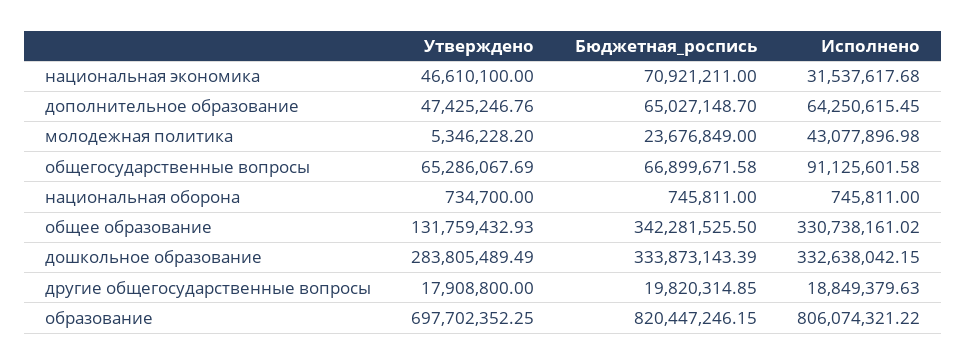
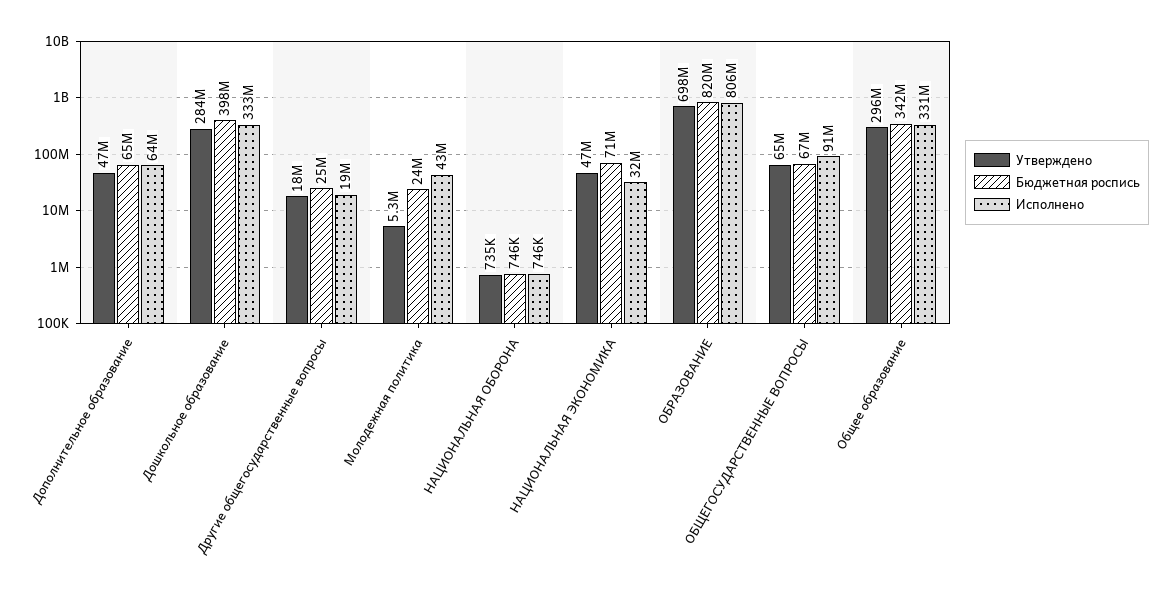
  {
    "Утверждено": {
      "национальная экономика": 46610100,
      "дополнительное образование": 47425246.76,
      "молодежная политика": 5346228.2,
      "общегосударственные вопросы": 65286067.69,
      "национальная оборона": 734700,
-     "общее образование": 131759432.93,
+     "общее образование": 296000000,
      "дошкольное образование": 283805489.49,
      "другие общегосударственные вопросы": 17908800,
      "образование": 697702352.25
    },
    "Бюджетная_роспись": {
      "национальная экономика": 70921211,
      "дополнительное образование": 65027148.7,
      "молодежная политика": 23676849,
      "общегосударственные вопросы": 66899671.58,
      "национальная оборона": 745811,
      "общее образование": 342281525.5,
-     "дошкольное образование": 333873143.39,
+     "дошкольное образование": 398000000,
-     "другие общегосударственные вопросы": 19820314.85,
+     "другие общегосударственные вопросы": 25000000,
      "образование": 820447246.15
    },
    "Исполнено": {
      "национальная экономика": 31537617.68,
      "дополнительное образование": 64250615.45,
      "молодежная политика": 43077896.98,
      "общегосударственные вопросы": 91125601.58,
      "национальная оборона": 745811,
      "общее образование": 330738161.02,
      "дошкольное образование": 332638042.15,
      "другие общегосударственные вопросы": 18849379.63,
      "образование": 806074321.22
    }
  }

